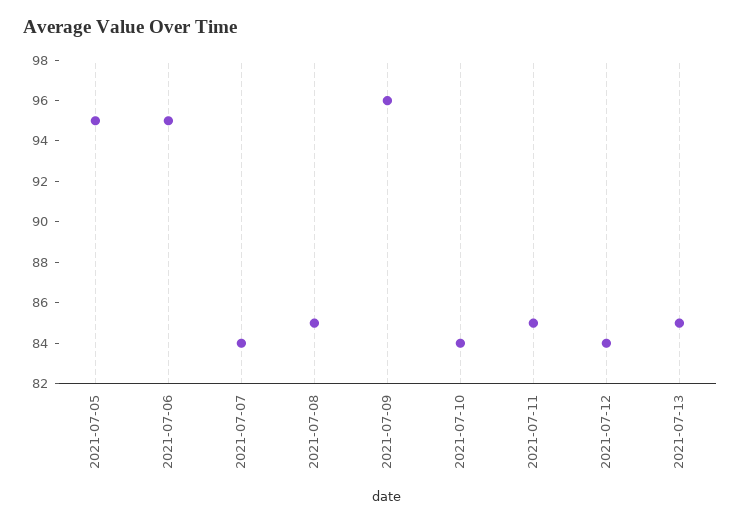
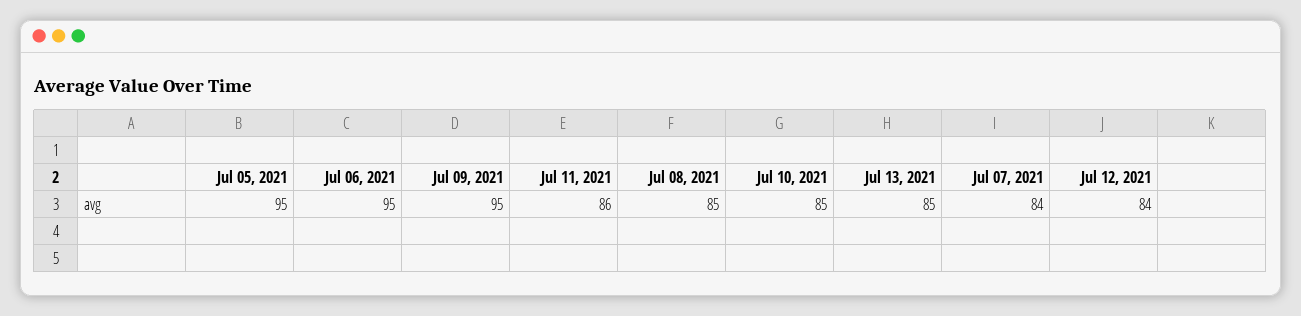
  {
    "2021-07-05": 95,
    "2021-07-06": 95,
    "2021-07-07": 84,
    "2021-07-08": 85,
-   "2021-07-09": 96,
+   "2021-07-09": 95,
-   "2021-07-10": 84,
+   "2021-07-10": 85,
-   "2021-07-11": 85,
+   "2021-07-11": 86,
    "2021-07-12": 84,
    "2021-07-13": 85
  }

